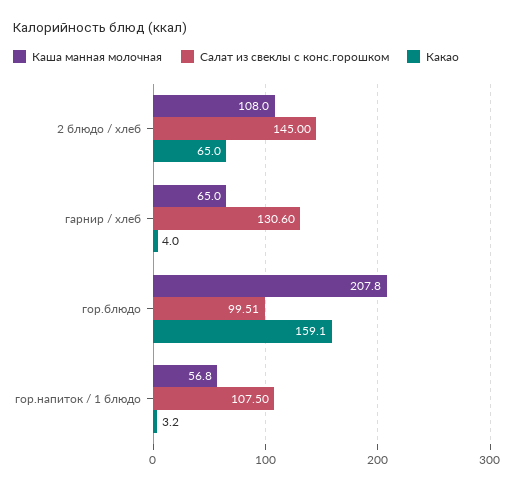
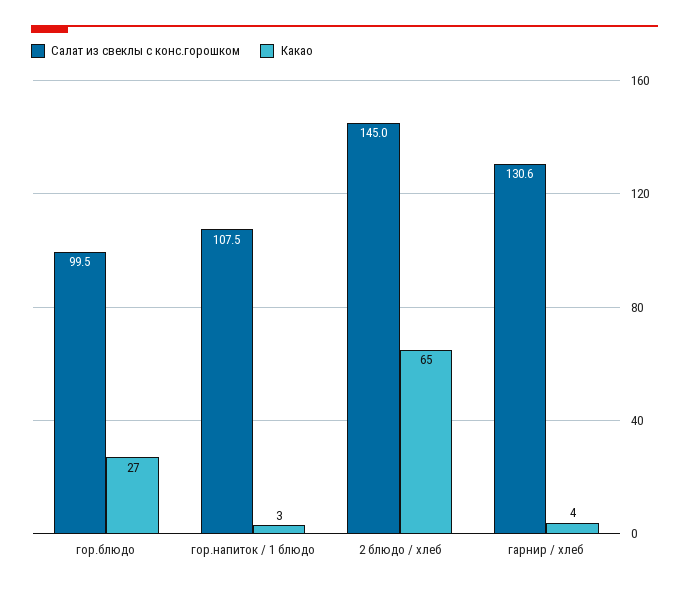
  {
-   "Каша манная молочная": {
-     "2 блюдо / хлеб": 108,
-     "гарнир / хлеб": 65,
-     "гор.блюдо": 207.8,
-     "гор.напиток / 1 блюдо": 56.8
-   },
    "Салат из свеклы с конс.горошком": {
      "2 блюдо / хлеб": 145,
      "гарнир / хлеб": 130.6,
      "гор.блюдо": 99.51,
      "гор.напиток / 1 блюдо": 107.5
    },
    "Какао": {
      "2 блюдо / хлеб": 65,
      "гарнир / хлеб": 4,
-     "гор.блюдо": 159.1,
+     "гор.блюдо": 27,
      "гор.напиток / 1 блюдо": 3.2
    }
  }

